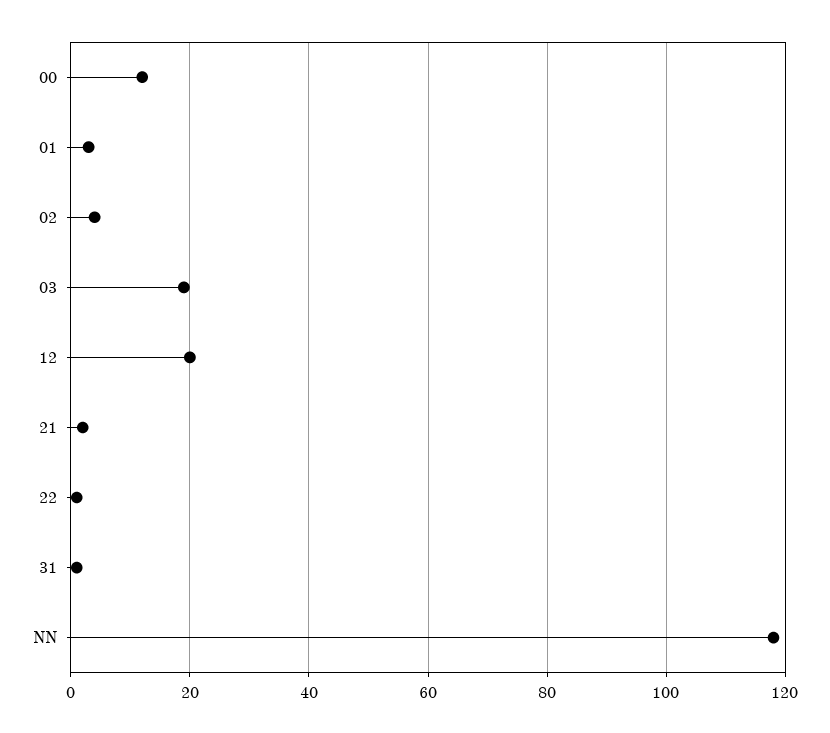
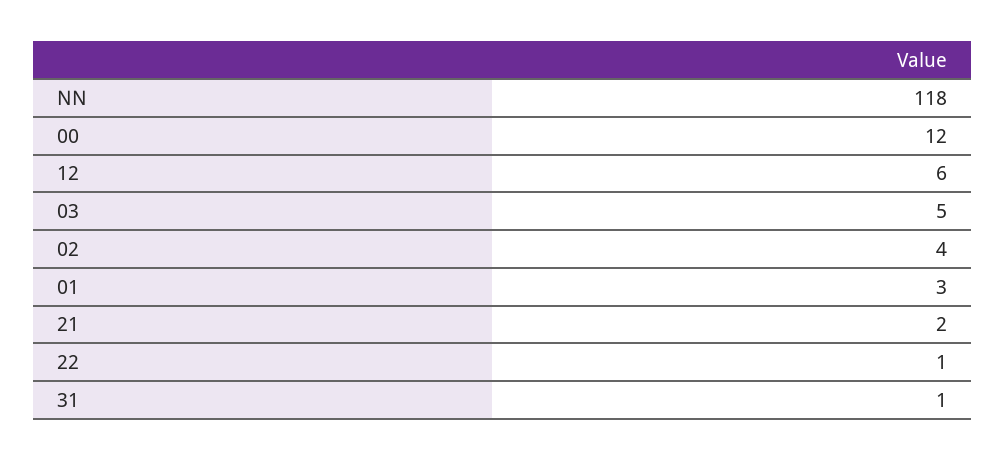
  {
    "00": 12,
    "01": 3,
    "02": 4,
-   "03": 20,
+   "03": 5,
-   "12": 20,
+   "12": 6,
    "21": 2,
    "22": 1,
    "31": 1,
    "NN": 118
  }

